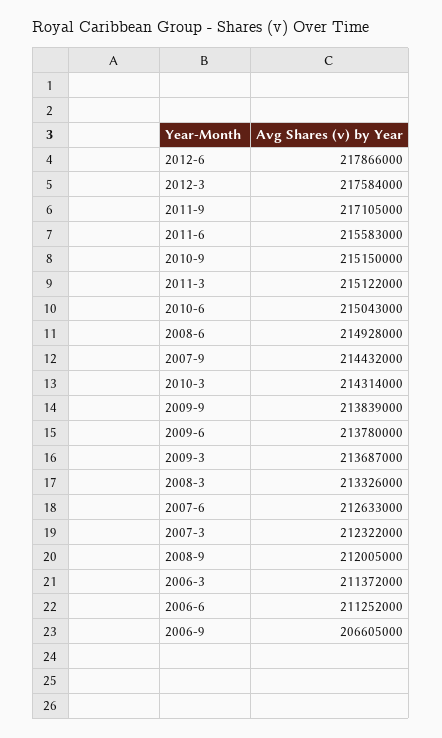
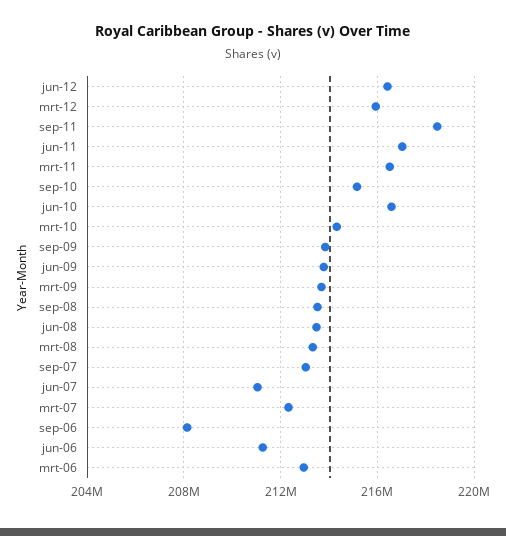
  {
-   "2012-6": 217866000,
+   "2012-6": 216500000,
-   "2012-3": 217584000,
+   "2012-3": 216000000,
-   "2011-9": 217105000,
+   "2011-9": 218500000,
-   "2011-6": 215583000,
+   "2011-6": 217000000,
    "2010-9": 215150000,
-   "2011-3": 215122000,
+   "2011-3": 216500000,
-   "2010-6": 215043000,
+   "2010-6": 216500000,
-   "2008-6": 214928000,
+   "2008-6": 213500000,
-   "2007-9": 214432000,
+   "2007-9": 213000000,
    "2010-3": 214314000,
    "2009-9": 213839000,
    "2009-6": 213780000,
    "2009-3": 213687000,
    "2008-3": 213326000,
-   "2007-6": 212633000,
+   "2007-6": 211000000,
    "2007-3": 212322000,
-   "2008-9": 212005000,
+   "2008-9": 213500000,
-   "2006-3": 211372000,
+   "2006-3": 213000000,
    "2006-6": 211252000,
-   "2006-9": 206605000
+   "2006-9": 208000000
  }

